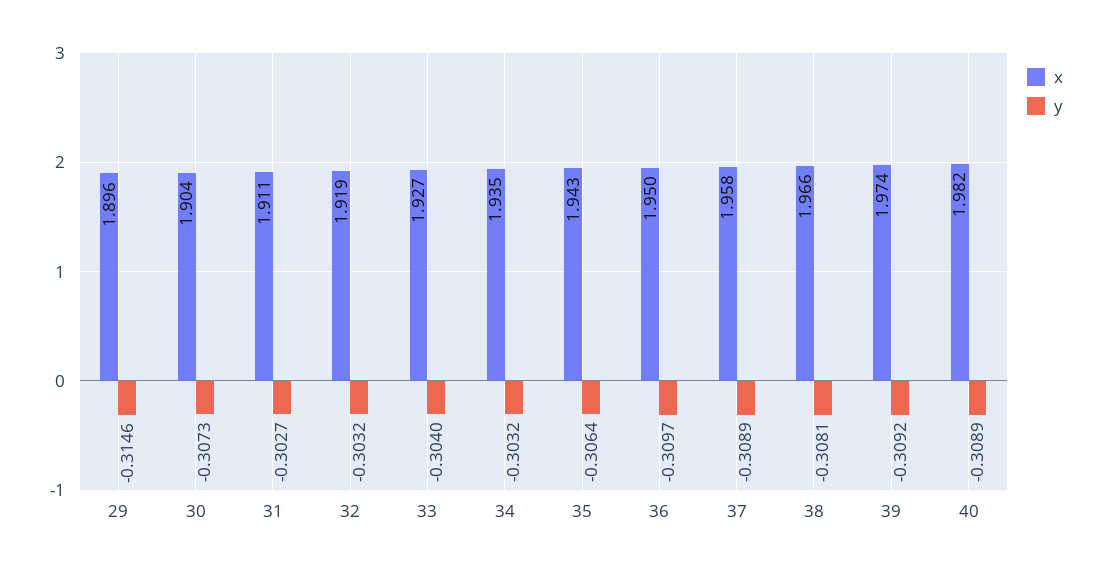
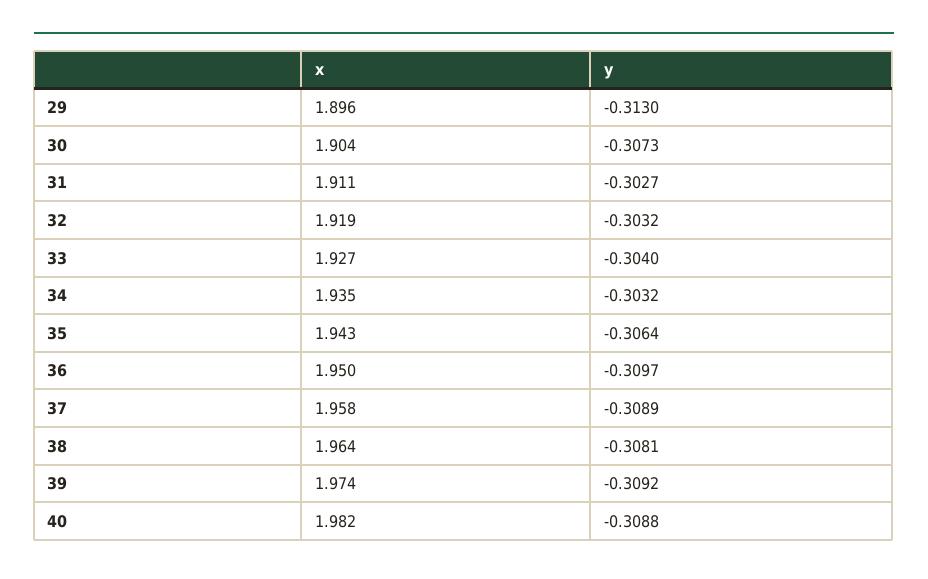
  {
    "x": {
      "29": 1.896,
      "30": 1.904,
      "31": 1.911,
      "32": 1.919,
      "33": 1.927,
      "34": 1.935,
      "35": 1.943,
      "36": 1.95,
      "37": 1.958,
-     "38": 1.966,
+     "38": 1.964,
      "39": 1.974,
      "40": 1.982
    },
    "y": {
-     "29": -0.3146,
+     "29": -0.313,
      "30": -0.3073,
      "31": -0.3027,
      "32": -0.3032,
      "33": -0.304,
      "34": -0.3032,
      "35": -0.3064,
      "36": -0.3097,
      "37": -0.3089,
      "38": -0.3081,
      "39": -0.3092,
-     "40": -0.3089
+     "40": -0.3088
    }
  }

